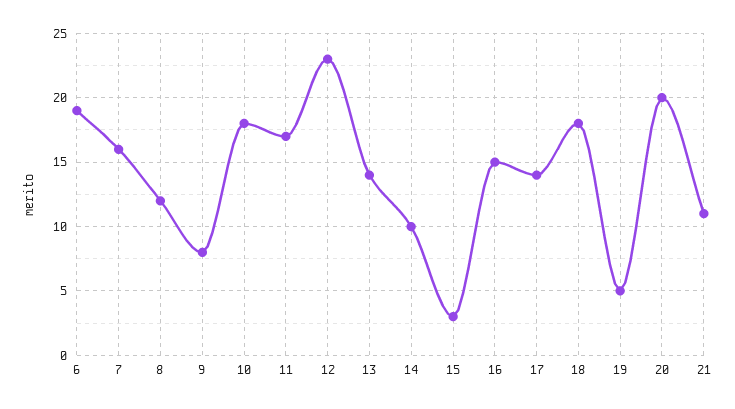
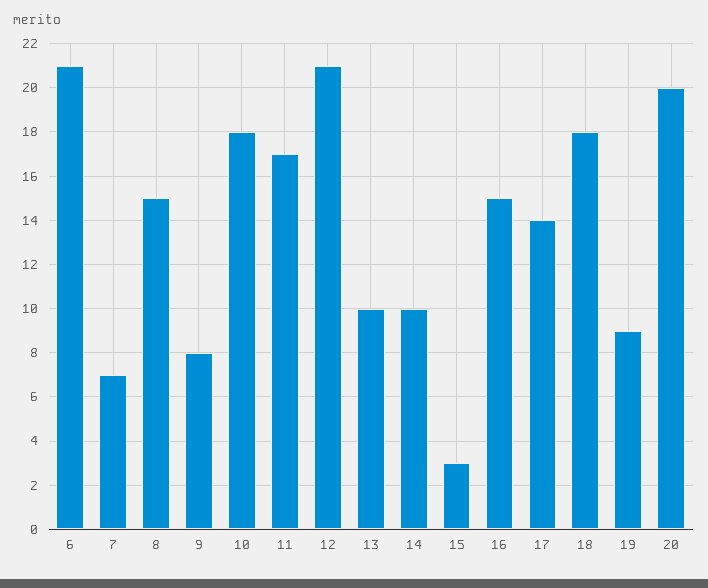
  {
-   "6": 19,
+   "6": 21,
-   "7": 16,
+   "7": 7,
-   "8": 12,
+   "8": 15,
    "9": 8,
    "10": 18,
    "11": 17,
-   "12": 23,
+   "12": 21,
-   "13": 14,
+   "13": 10,
    "14": 10,
    "15": 3,
    "16": 15,
    "17": 14,
    "18": 18,
-   "19": 5,
+   "19": 9,
-   "20": 20,
+   "20": 20
-   "21": 11
  }

